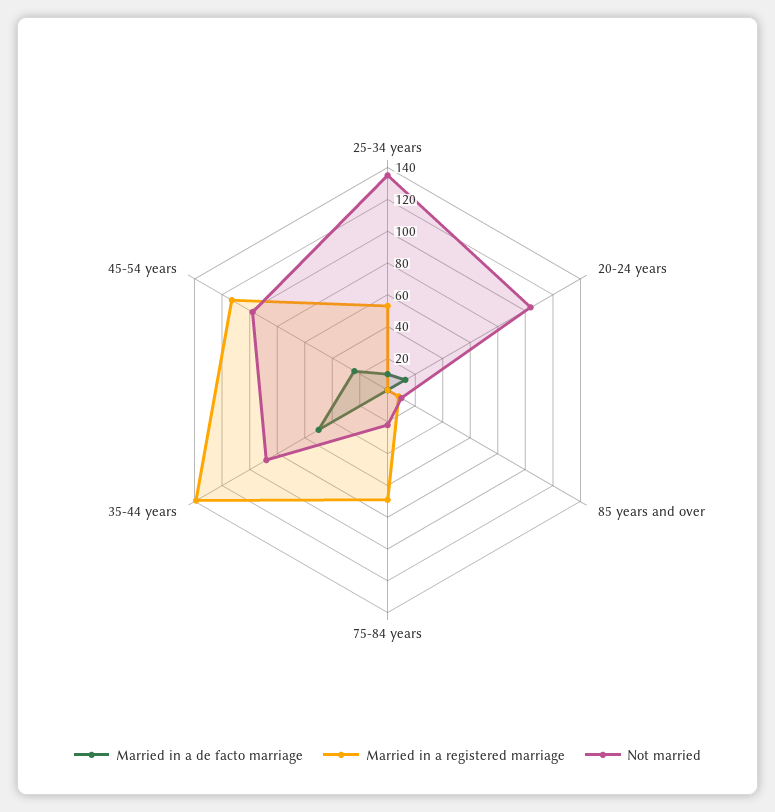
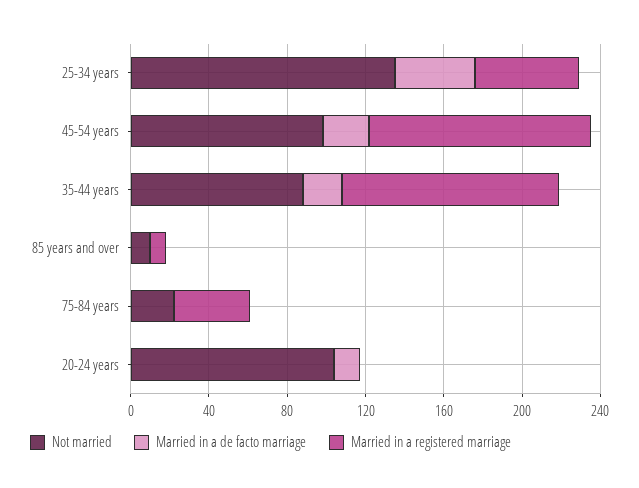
  {
    "Married in a de facto marriage": {
-     "25-34 years": 10,
+     "25-34 years": 40,
      "20-24 years": 10,
      "85 years and over": 0,
      "75-84 years": 0,
-     "35-44 years": 50,
+     "35-44 years": 20,
      "45-54 years": 20
    },
    "Married in a registered marriage": {
      "25-34 years": 50,
      "20-24 years": 0,
      "85 years and over": 10,
-     "75-84 years": 70,
+     "75-84 years": 40,
-     "35-44 years": 140,
+     "35-44 years": 110,
      "45-54 years": 110
    },
    "Not married": {
      "25-34 years": 140,
      "20-24 years": 100,
      "85 years and over": 10,
      "75-84 years": 20,
      "35-44 years": 90,
      "45-54 years": 100
    }
  }

